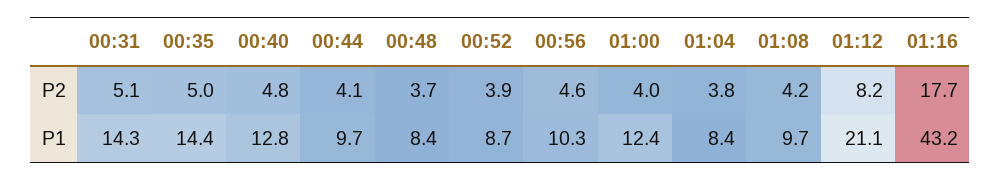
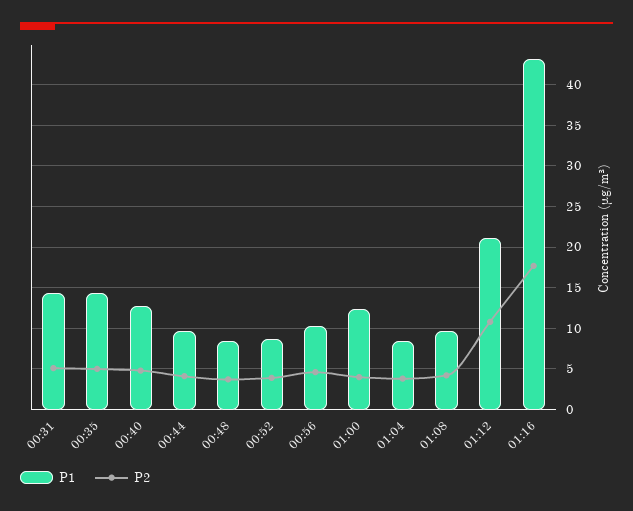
  {
    "P2": {
      "00:31": 5.1,
      "00:35": 5,
      "00:40": 4.8,
      "00:44": 4.1,
      "00:48": 3.7,
      "00:52": 3.9,
      "00:56": 4.6,
      "01:00": 4,
      "01:04": 3.8,
      "01:08": 4.2,
-     "01:12": 8.2,
+     "01:12": 11,
      "01:16": 17.7
    },
    "P1": {
      "00:31": 14.3,
      "00:35": 14.4,
      "00:40": 12.8,
      "00:44": 9.7,
      "00:48": 8.4,
      "00:52": 8.7,
      "00:56": 10.3,
      "01:00": 12.4,
      "01:04": 8.4,
      "01:08": 9.7,
      "01:12": 21.1,
      "01:16": 43.2
    }
  }

